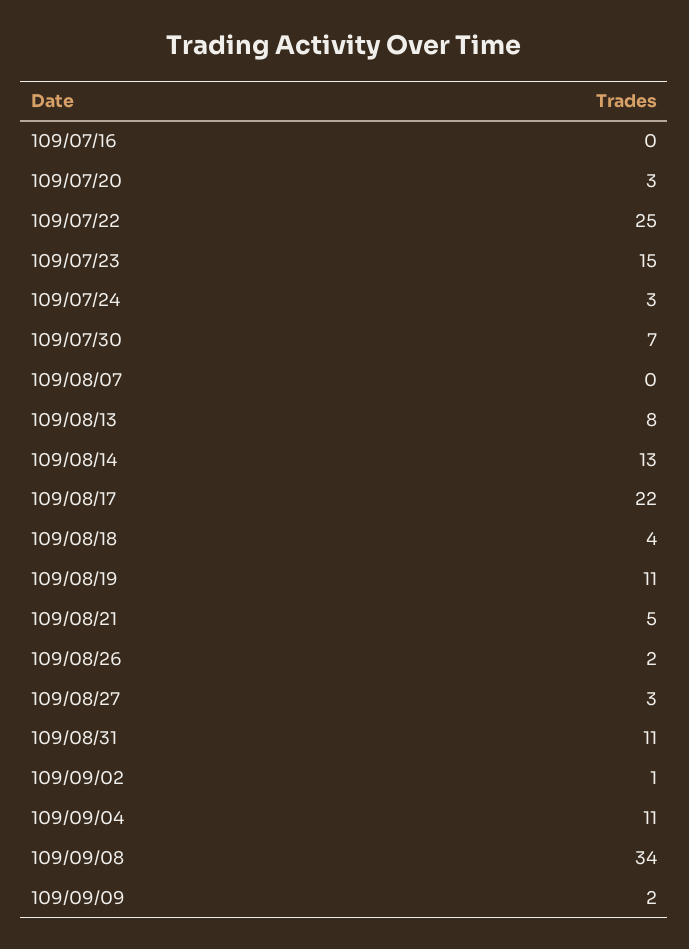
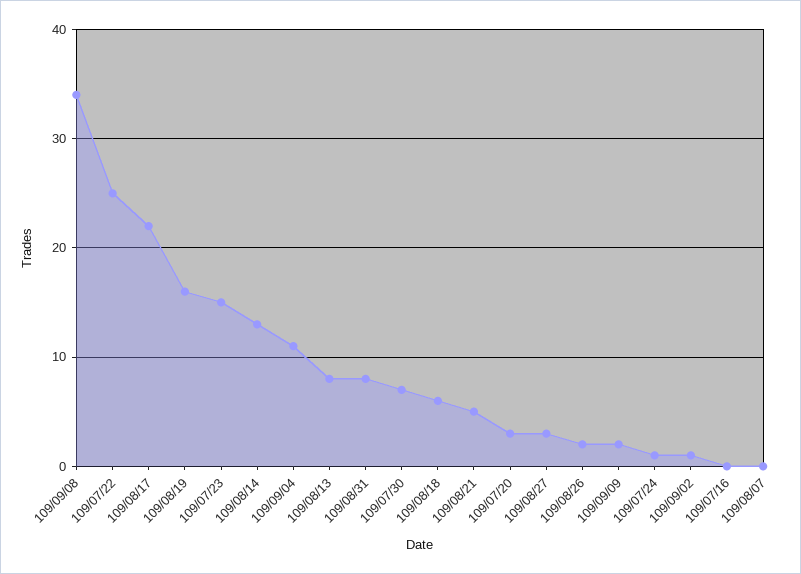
  {
    "109/07/16": 0,
    "109/07/20": 3,
    "109/07/22": 25,
    "109/07/23": 15,
-   "109/07/24": 3,
+   "109/07/24": 1,
    "109/07/30": 7,
    "109/08/07": 0,
    "109/08/13": 8,
    "109/08/14": 13,
    "109/08/17": 22,
-   "109/08/18": 4,
+   "109/08/18": 6,
-   "109/08/19": 11,
+   "109/08/19": 16,
    "109/08/21": 5,
    "109/08/26": 2,
    "109/08/27": 3,
-   "109/08/31": 11,
+   "109/08/31": 8,
    "109/09/02": 1,
    "109/09/04": 11,
    "109/09/08": 34,
    "109/09/09": 2
  }

